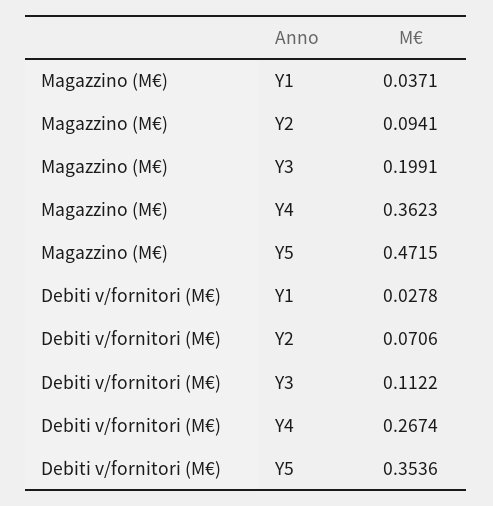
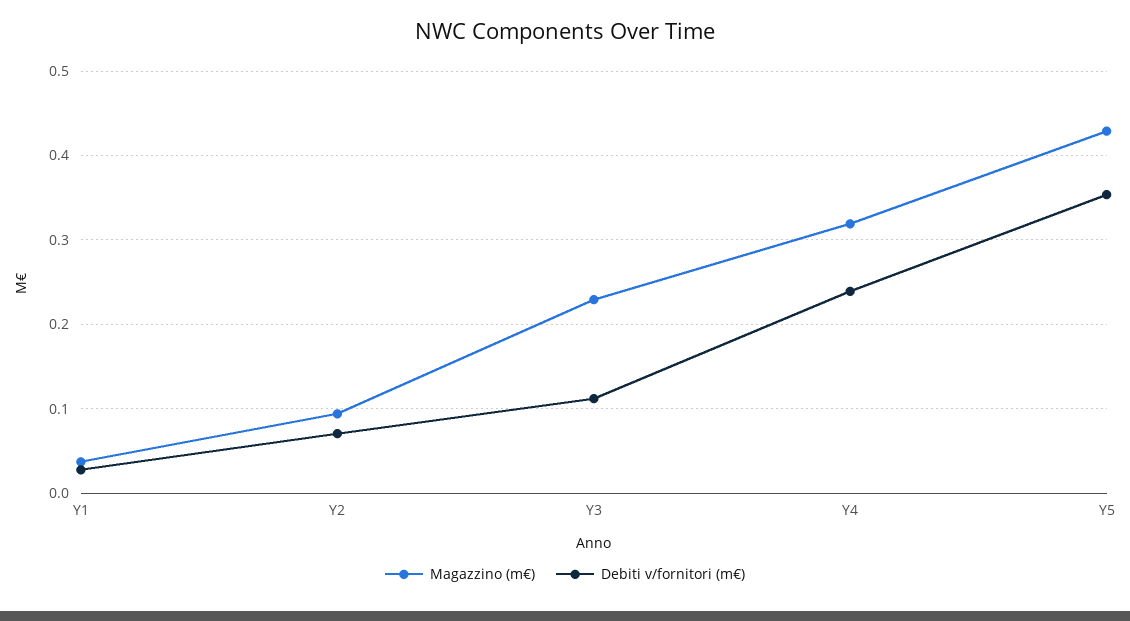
  {
    "Magazzino (M€)": {
      "Y1": 0.0371,
      "Y2": 0.0941,
-     "Y3": 0.1991,
+     "Y3": 0.23,
-     "Y4": 0.3623,
+     "Y4": 0.32,
-     "Y5": 0.4715
+     "Y5": 0.43
    },
    "Debiti v/fornitori (M€)": {
      "Y1": 0.0278,
      "Y2": 0.0706,
      "Y3": 0.1122,
-     "Y4": 0.2674,
+     "Y4": 0.24,
      "Y5": 0.3536
    }
  }

